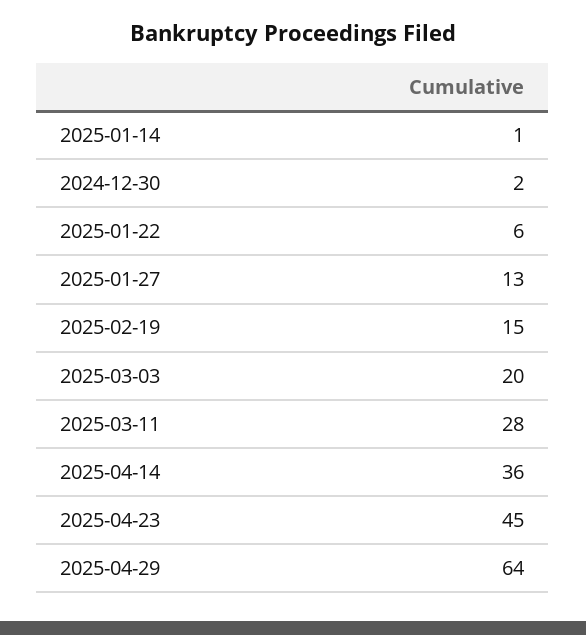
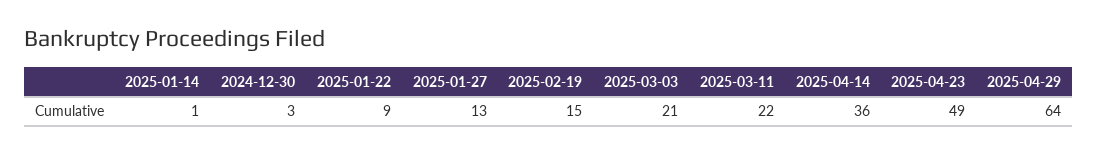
  {
    "2025-01-14": 1,
-   "2024-12-30": 2,
+   "2024-12-30": 3,
-   "2025-01-22": 6,
+   "2025-01-22": 9,
    "2025-01-27": 13,
    "2025-02-19": 15,
-   "2025-03-03": 20,
+   "2025-03-03": 21,
-   "2025-03-11": 28,
+   "2025-03-11": 22,
    "2025-04-14": 36,
-   "2025-04-23": 45,
+   "2025-04-23": 49,
    "2025-04-29": 64
  }

